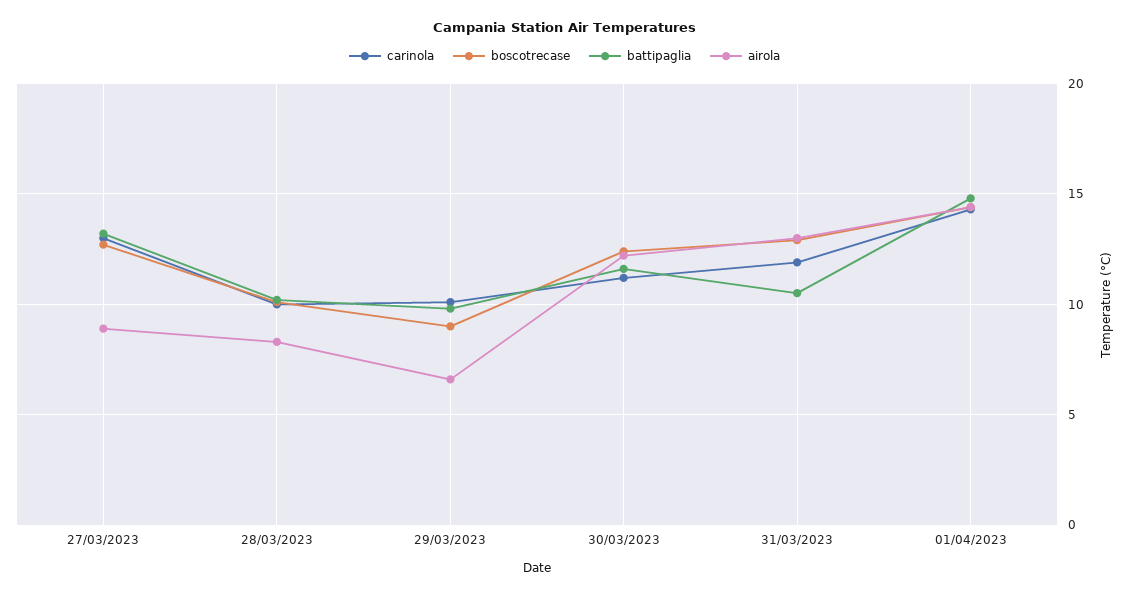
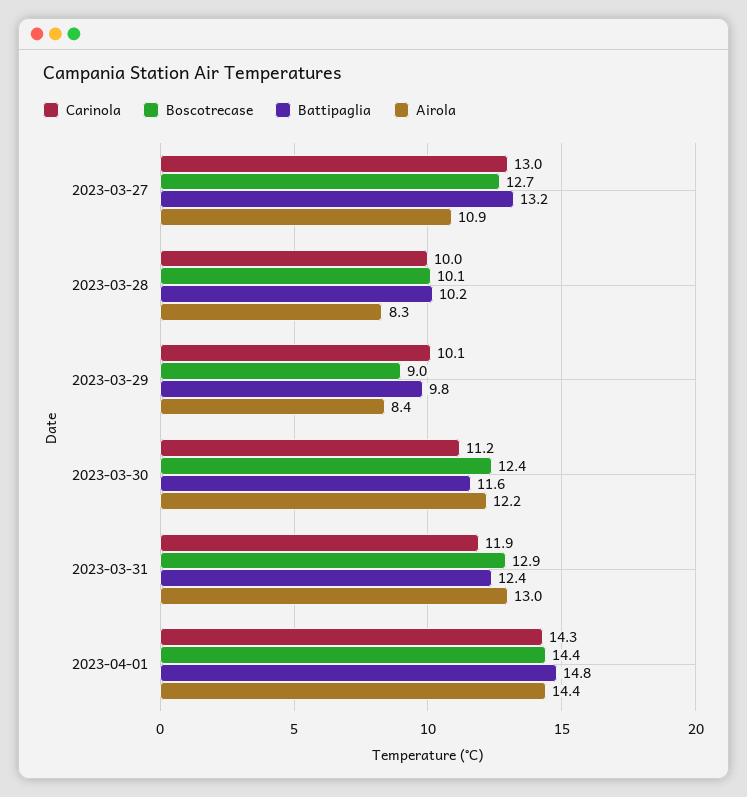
  {
    "carinola": {
      "27/03/2023": 13,
      "28/03/2023": 10,
      "29/03/2023": 10.1,
      "30/03/2023": 11.2,
      "31/03/2023": 11.9,
      "01/04/2023": 14.3
    },
    "boscotrecase": {
      "27/03/2023": 12.7,
      "28/03/2023": 10.1,
      "29/03/2023": 9,
      "30/03/2023": 12.4,
      "31/03/2023": 12.9,
      "01/04/2023": 14.4
    },
    "battipaglia": {
      "27/03/2023": 13.2,
      "28/03/2023": 10.2,
      "29/03/2023": 9.8,
      "30/03/2023": 11.6,
-     "31/03/2023": 10.5,
+     "31/03/2023": 12.4,
      "01/04/2023": 14.8
    },
    "airola": {
-     "27/03/2023": 9,
+     "27/03/2023": 10.9,
      "28/03/2023": 8.3,
-     "29/03/2023": 6.5,
+     "29/03/2023": 8.4,
      "30/03/2023": 12.2,
      "31/03/2023": 13,
      "01/04/2023": 14.4
    }
  }

